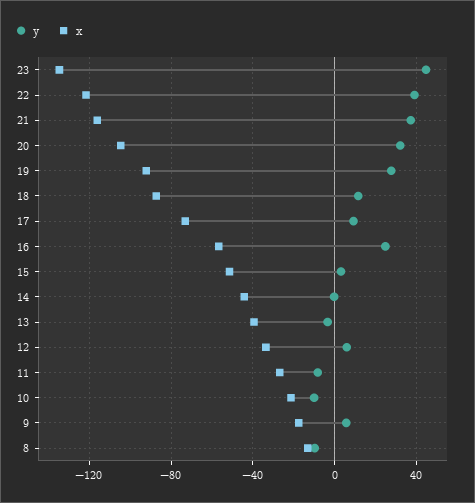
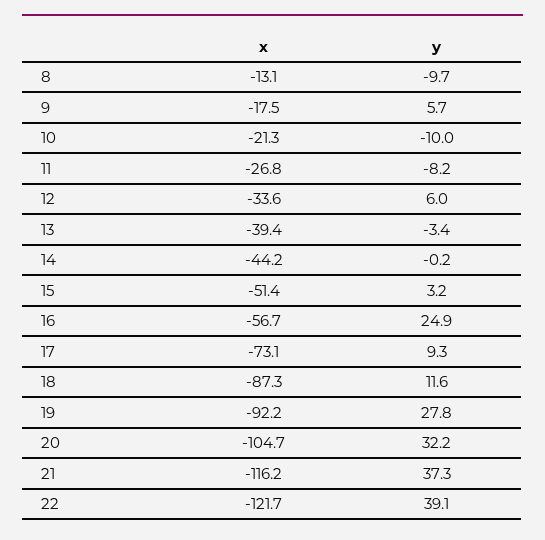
  {
    "y": {
-     "23": 45,
      "22": 39.1,
      "21": 37.3,
      "20": 32.2,
      "19": 27.8,
      "18": 11.6,
      "17": 9.3,
      "16": 24.9,
      "15": 3.2,
      "14": -0.2,
      "13": -3.4,
      "12": 6,
      "11": -8.2,
      "10": -10,
      "9": 5.7,
      "8": -9.7
    },
    "x": {
-     "23": -135,
      "22": -121.7,
      "21": -116.2,
      "20": -104.7,
      "19": -92.2,
      "18": -87.3,
      "17": -73.1,
      "16": -56.7,
      "15": -51.4,
      "14": -44.2,
      "13": -39.4,
      "12": -33.6,
      "11": -26.8,
      "10": -21.3,
      "9": -17.5,
      "8": -13.1
    }
  }

